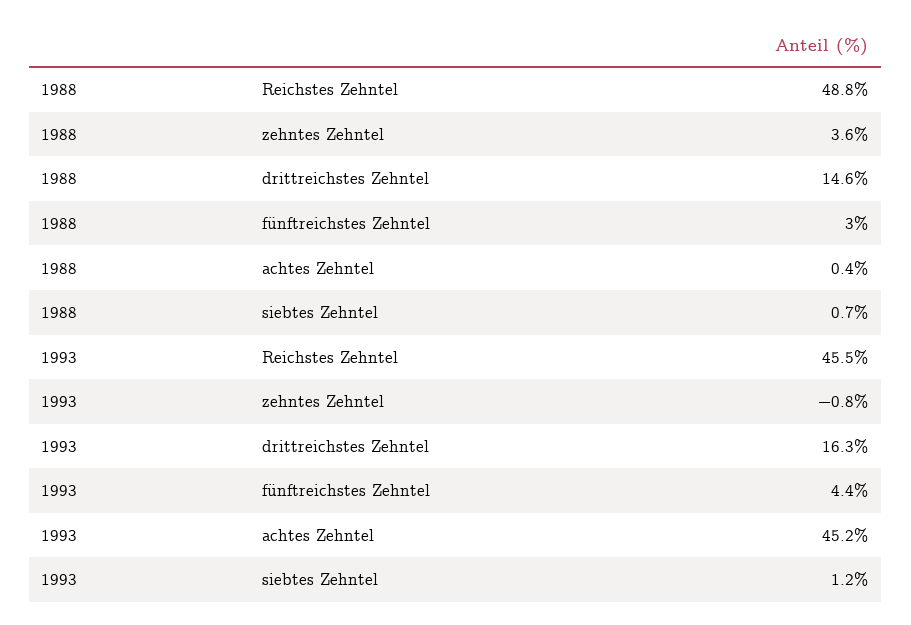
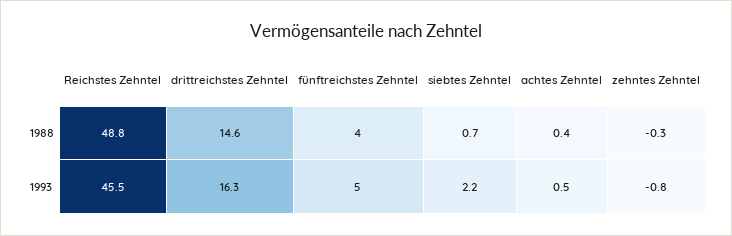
  {
    "1988": {
      "Reichstes Zehntel": 48.8,
-     "zehntes Zehntel": 3.6,
+     "zehntes Zehntel": -0.3,
      "drittreichstes Zehntel": 14.6,
-     "fünftreichstes Zehntel": 3,
+     "fünftreichstes Zehntel": 4,
      "achtes Zehntel": 0.4,
      "siebtes Zehntel": 0.7
    },
    "1993": {
      "Reichstes Zehntel": 45.5,
      "zehntes Zehntel": -0.8,
      "drittreichstes Zehntel": 16.3,
-     "fünftreichstes Zehntel": 4.4,
+     "fünftreichstes Zehntel": 5,
-     "achtes Zehntel": 45.2,
+     "achtes Zehntel": 0.5,
-     "siebtes Zehntel": 1.2
+     "siebtes Zehntel": 2.2
    }
  }

